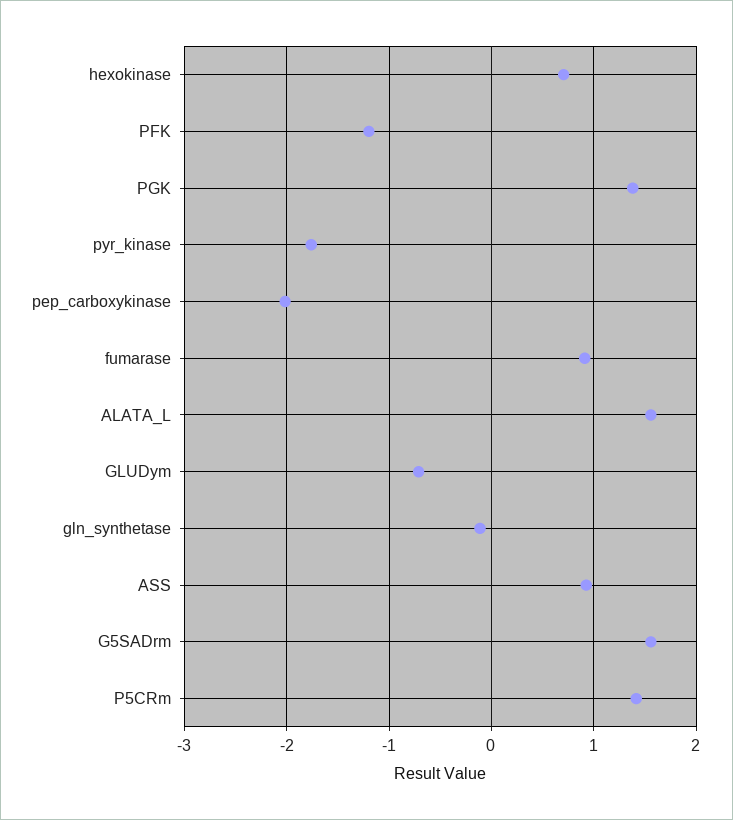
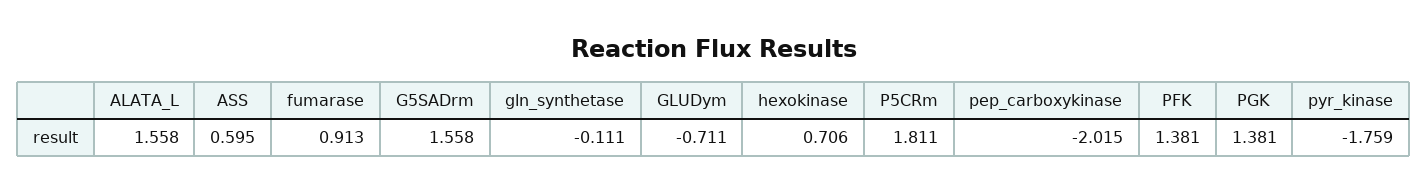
  {
    "hexokinase": 0.706,
-   "PFK": -1.2,
+   "PFK": 1.381,
    "PGK": 1.381,
    "pyr_kinase": -1.759,
    "pep_carboxykinase": -2.015,
    "fumarase": 0.913,
    "ALATA_L": 1.558,
    "GLUDym": -0.711,
    "gln_synthetase": -0.111,
-   "ASS": 0.9,
+   "ASS": 0.595,
    "G5SADrm": 1.558,
-   "P5CRm": 1.4
+   "P5CRm": 1.811
  }

